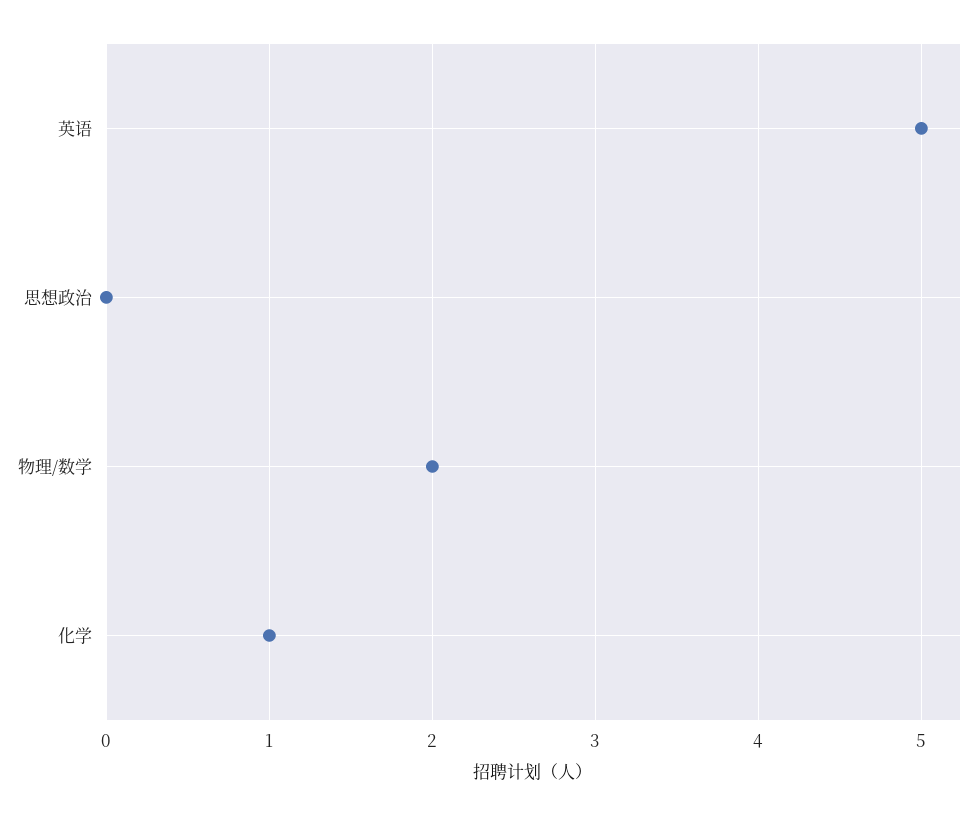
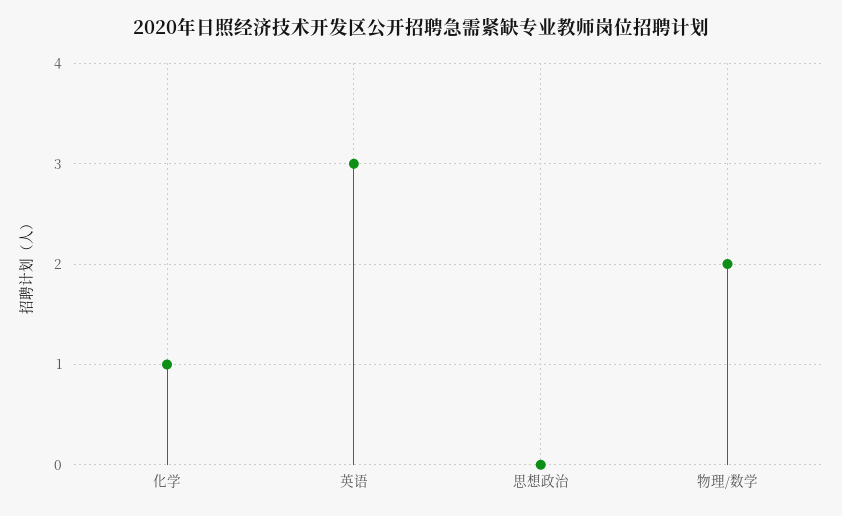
  {
-   "英语": 5,
+   "英语": 3,
    "思想政治": 0,
    "物理/数学": 2,
    "化学": 1
  }

